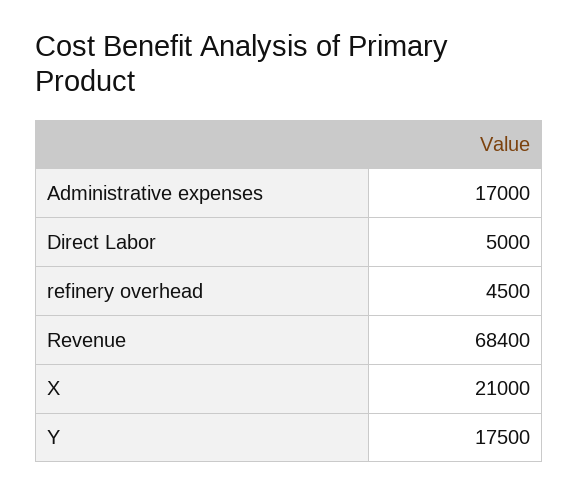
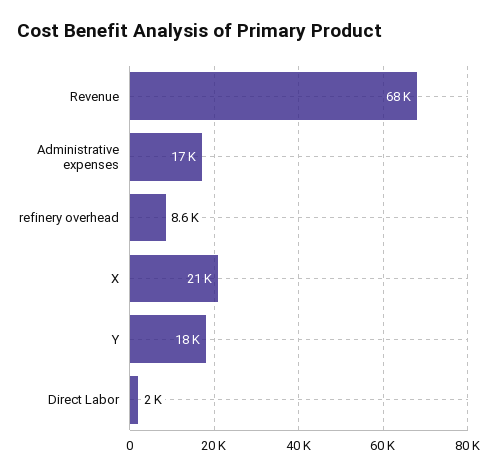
  {
    "Administrative expenses": 17000,
-   "Direct Labor": 5000,
+   "Direct Labor": 2000,
-   "refinery overhead": 4500,
+   "refinery overhead": 8600,
    "Revenue": 68400,
    "X": 21000,
    "Y": 17500
  }

